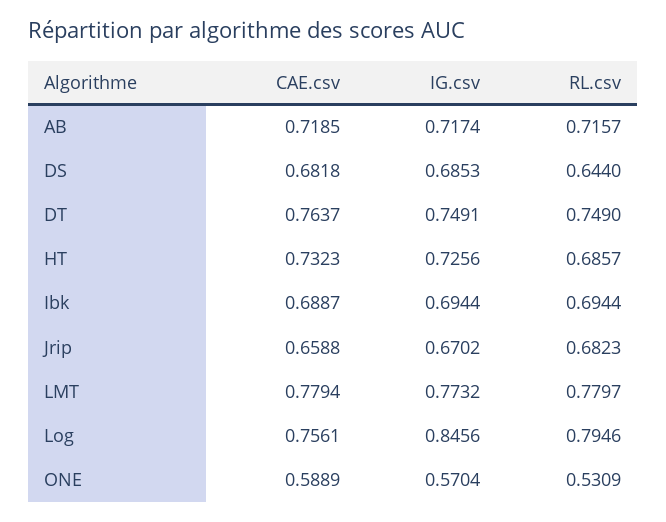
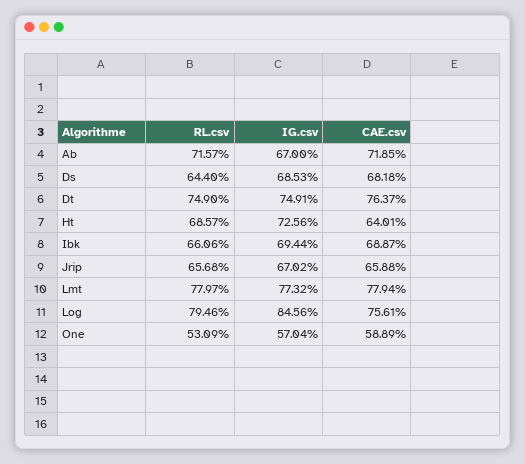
  {
    "CAE.csv": {
      "AB": 0.7185,
      "DS": 0.6818,
      "DT": 0.7637,
-     "HT": 0.7323,
+     "HT": 0.6401,
      "Ibk": 0.6887,
      "Jrip": 0.6588,
      "LMT": 0.7794,
      "Log": 0.7561,
      "ONE": 0.5889
    },
    "IG.csv": {
-     "AB": 0.7174,
+     "AB": 0.67,
      "DS": 0.6853,
      "DT": 0.7491,
      "HT": 0.7256,
      "Ibk": 0.6944,
      "Jrip": 0.6702,
      "LMT": 0.7732,
      "Log": 0.8456,
      "ONE": 0.5704
    },
    "RL.csv": {
      "AB": 0.7157,
      "DS": 0.644,
      "DT": 0.749,
      "HT": 0.6857,
-     "Ibk": 0.6944,
+     "Ibk": 0.6606,
-     "Jrip": 0.6823,
+     "Jrip": 0.6568,
      "LMT": 0.7797,
      "Log": 0.7946,
      "ONE": 0.5309
    }
  }

